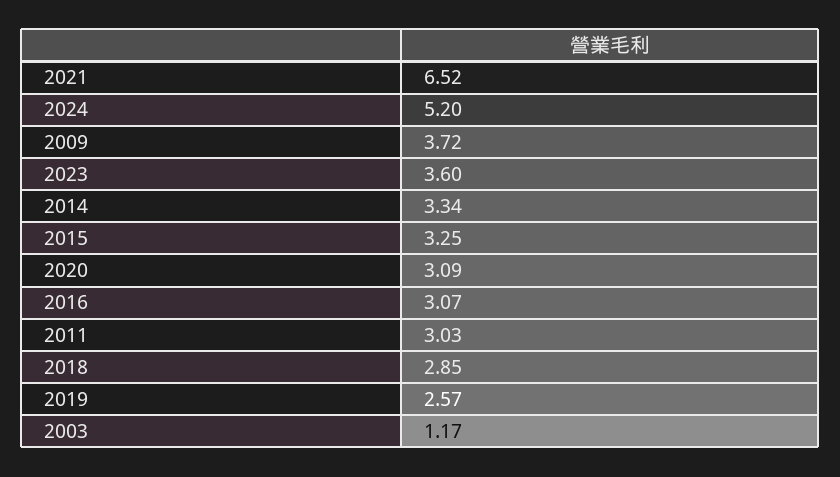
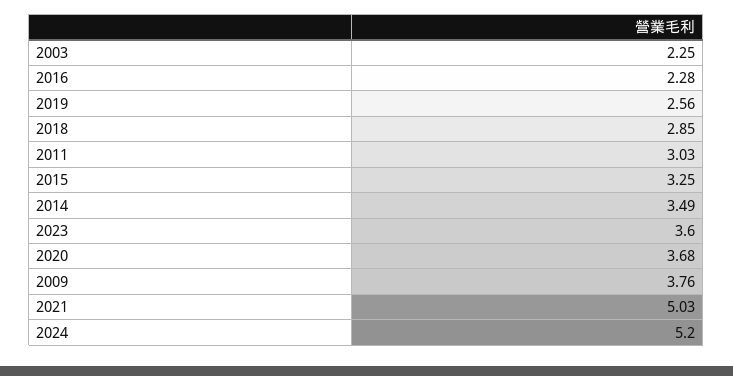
  {
-   "2021": 6.52,
+   "2021": 5.03,
    "2024": 5.2,
-   "2009": 3.72,
+   "2009": 3.76,
    "2023": 3.6,
-   "2014": 3.34,
+   "2014": 3.49,
    "2015": 3.25,
-   "2020": 3.09,
+   "2020": 3.68,
-   "2016": 3.07,
+   "2016": 2.28,
    "2011": 3.03,
    "2018": 2.85,
-   "2019": 2.57,
+   "2019": 2.56,
-   "2003": 1.17
+   "2003": 2.25
  }

